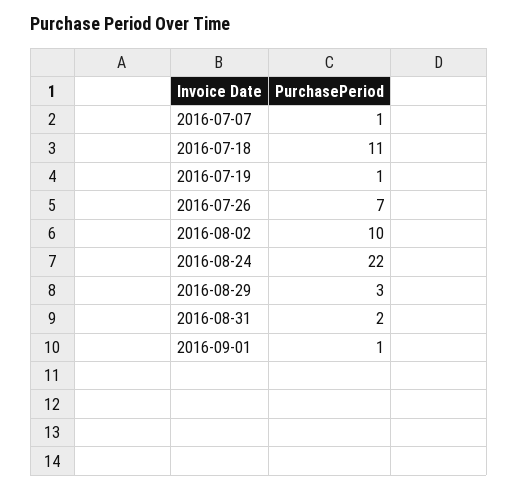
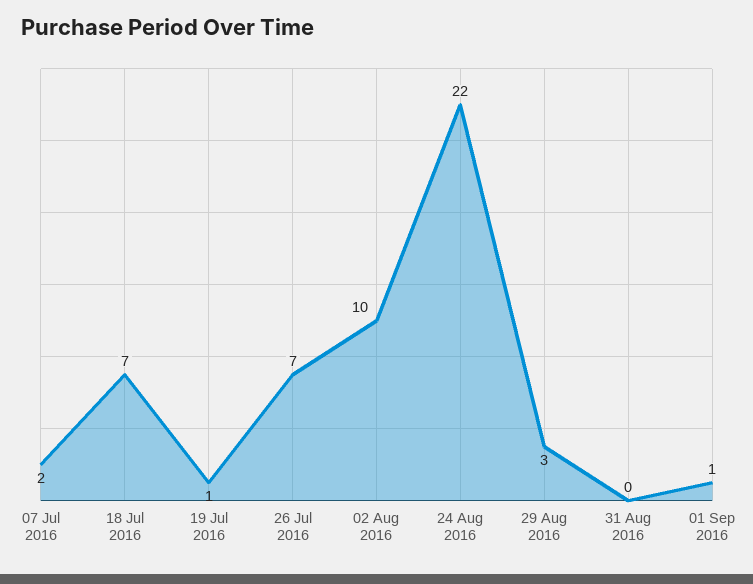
  {
-   "2016-07-07": 1,
+   "2016-07-07": 2,
-   "2016-07-18": 11,
+   "2016-07-18": 7,
    "2016-07-19": 1,
    "2016-07-26": 7,
    "2016-08-02": 10,
    "2016-08-24": 22,
    "2016-08-29": 3,
-   "2016-08-31": 2,
+   "2016-08-31": 0,
    "2016-09-01": 1
  }

